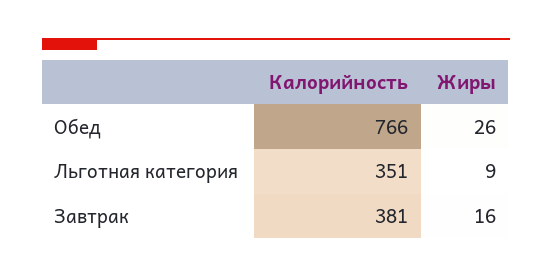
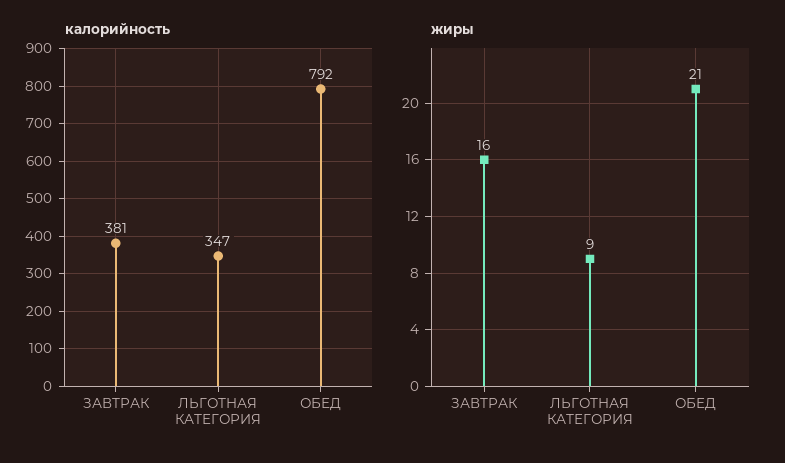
  {
    "Калорийность": {
-     "Обед": 766,
+     "Обед": 792,
-     "Льготная категория": 351,
+     "Льготная категория": 347,
      "Завтрак": 381
    },
    "Жиры": {
-     "Обед": 26,
+     "Обед": 21,
      "Льготная категория": 9,
      "Завтрак": 16
    }
  }

